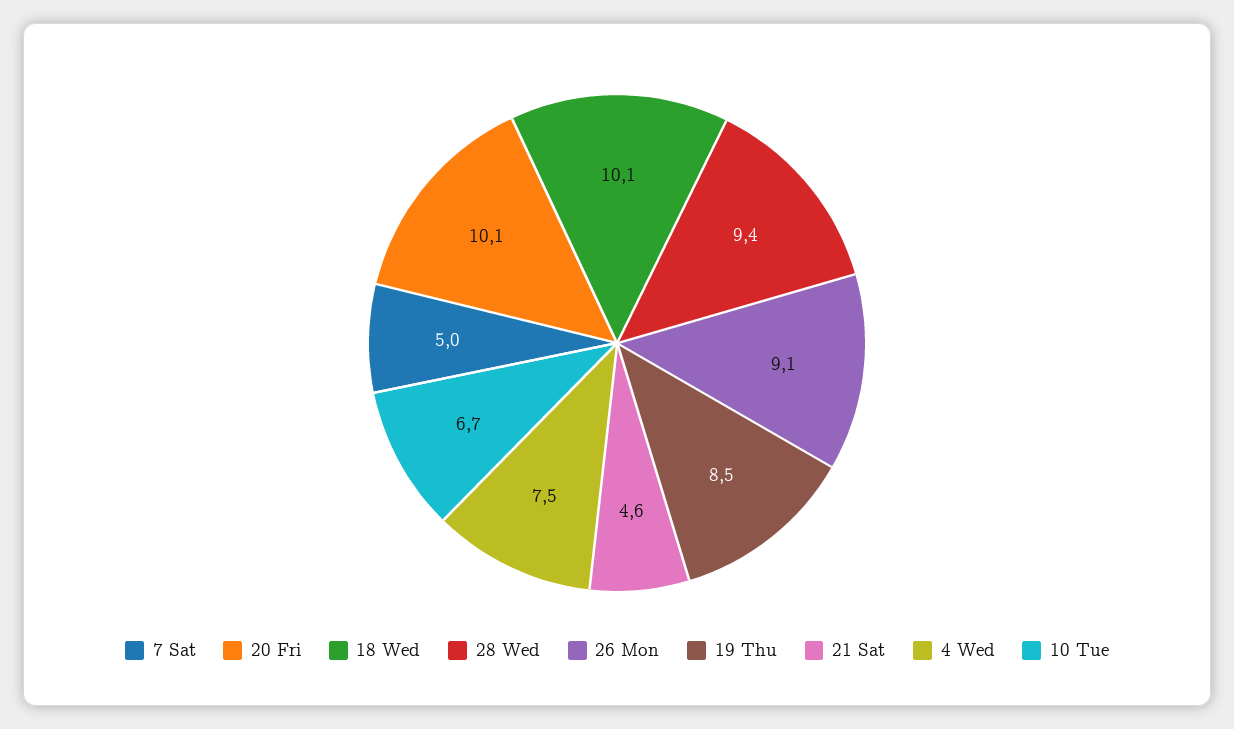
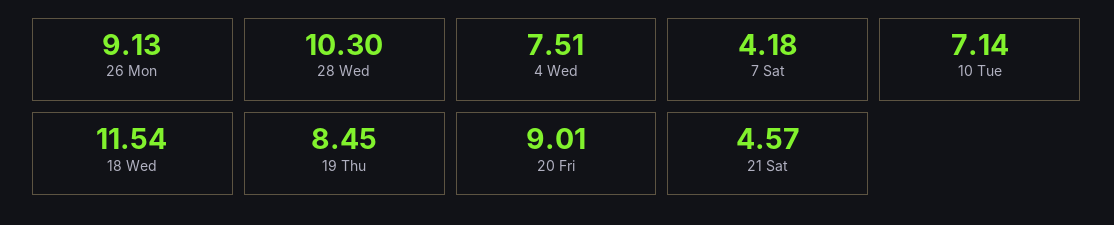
  {
-   "7 Sat": 5,
+   "7 Sat": 4.18,
-   "20 Fri": 10.1,
+   "20 Fri": 9.01,
-   "18 Wed": 10.1,
+   "18 Wed": 11.54,
-   "28 Wed": 9.4,
+   "28 Wed": 10.3,
    "26 Mon": 9.13,
    "19 Thu": 8.45,
    "21 Sat": 4.57,
    "4 Wed": 7.51,
-   "10 Tue": 6.7
+   "10 Tue": 7.14
  }

